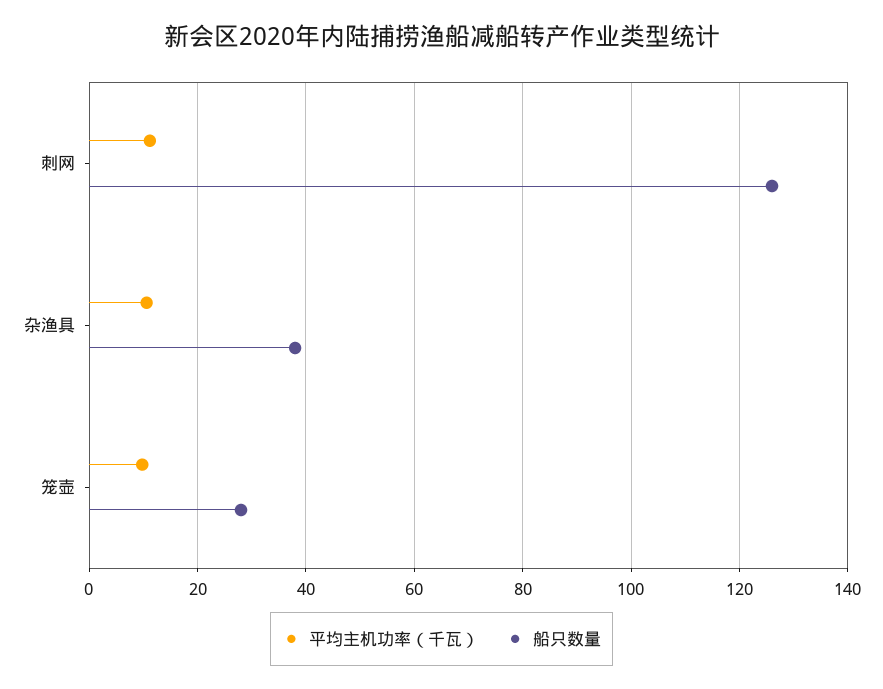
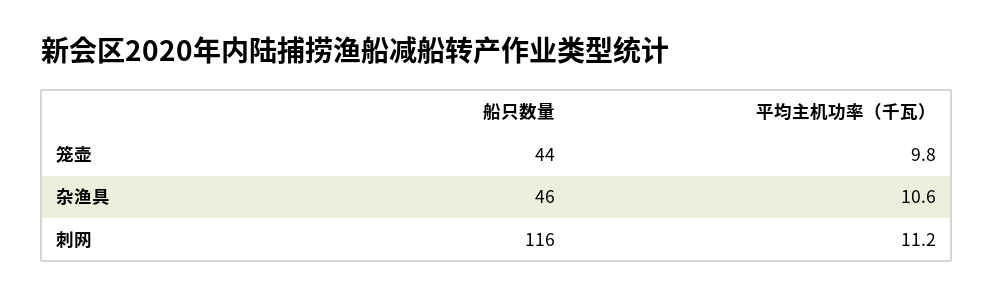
  {
    "平均主机功率（千瓦）": {
      "刺网": 11.2,
      "杂渔具": 10.6,
      "笼壶": 9.8
    },
    "船只数量": {
-     "刺网": 126,
+     "刺网": 116,
-     "杂渔具": 38,
+     "杂渔具": 46,
-     "笼壶": 28
+     "笼壶": 44
    }
  }

